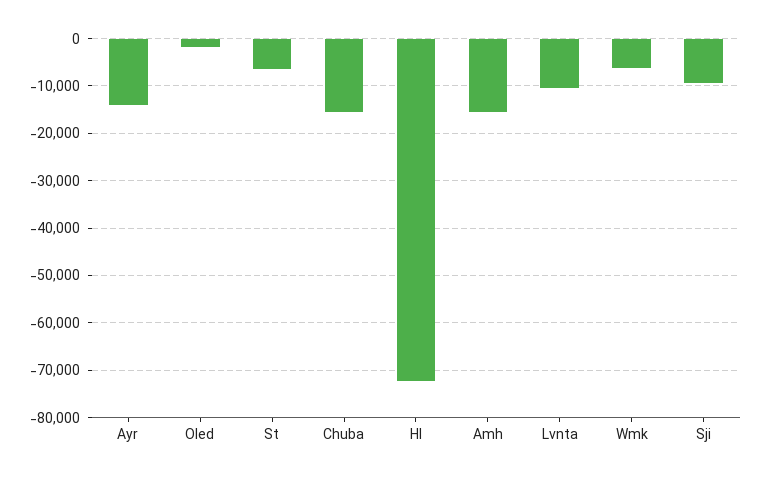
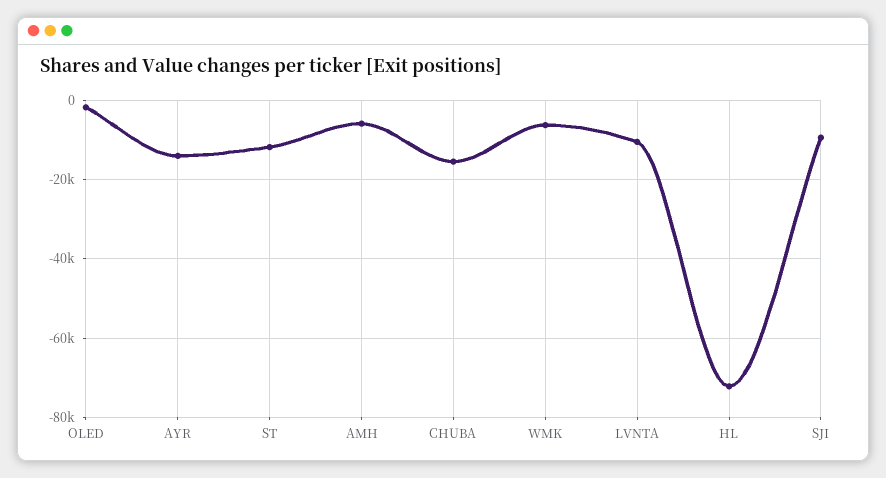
  {
    "Ayr": -14000,
    "Oled": -2000,
-   "St": -6000,
+   "St": -12000,
    "Chuba": -16000,
    "Hl": -72000,
-   "Amh": -16000,
+   "Amh": -6000,
    "Lvnta": -10000,
    "Wmk": -6000,
    "Sji": -10000
  }

